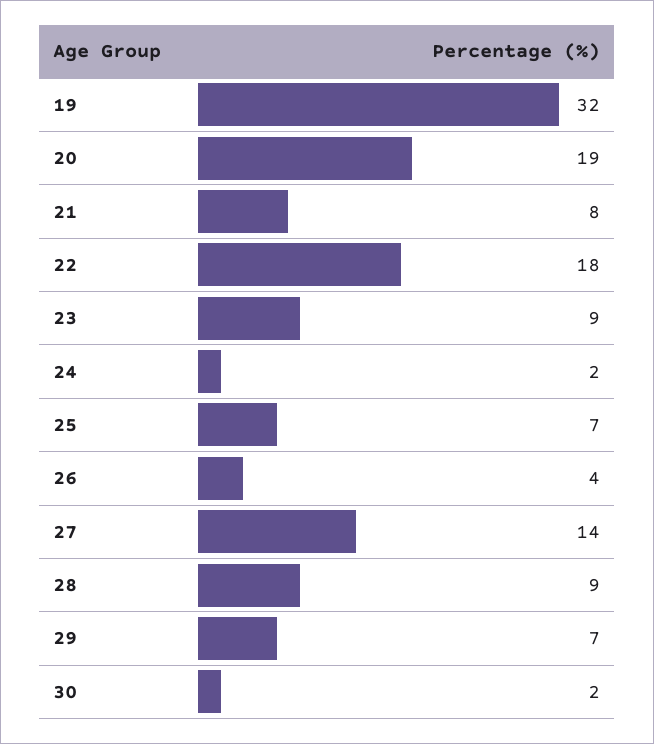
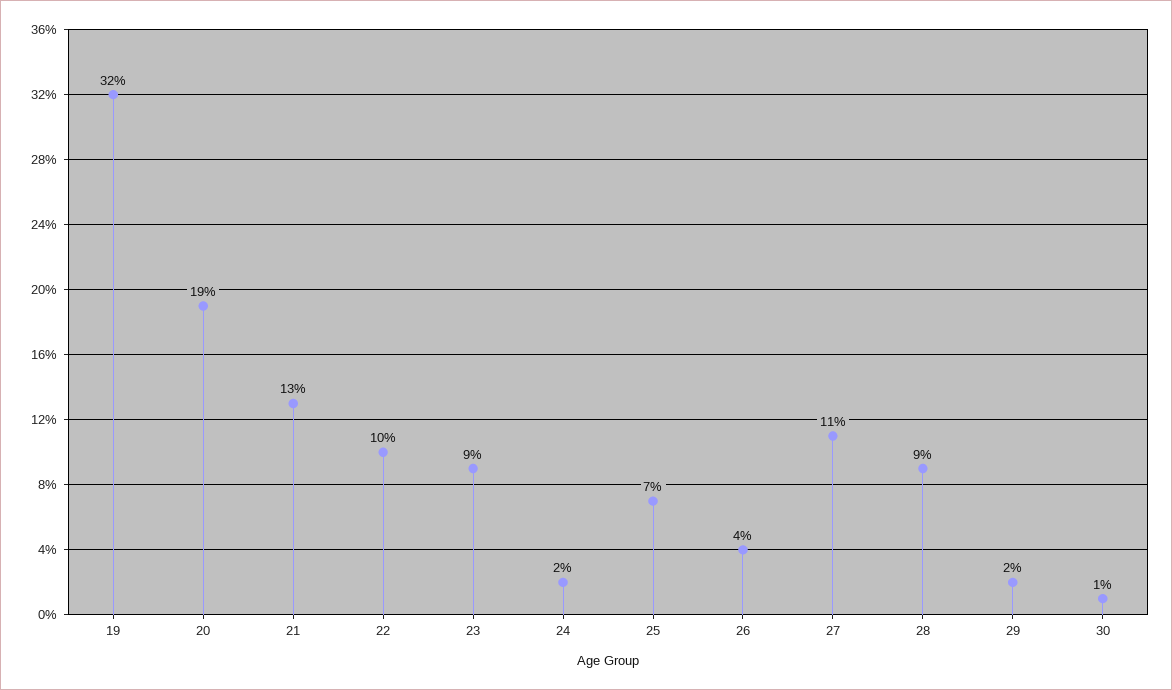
  {
    "19": 32,
    "20": 19,
-   "21": 8,
+   "21": 13,
-   "22": 18,
+   "22": 10,
    "23": 9,
    "24": 2,
    "25": 7,
    "26": 4,
-   "27": 14,
+   "27": 11,
    "28": 9,
-   "29": 7,
+   "29": 2,
-   "30": 2
+   "30": 1
  }

